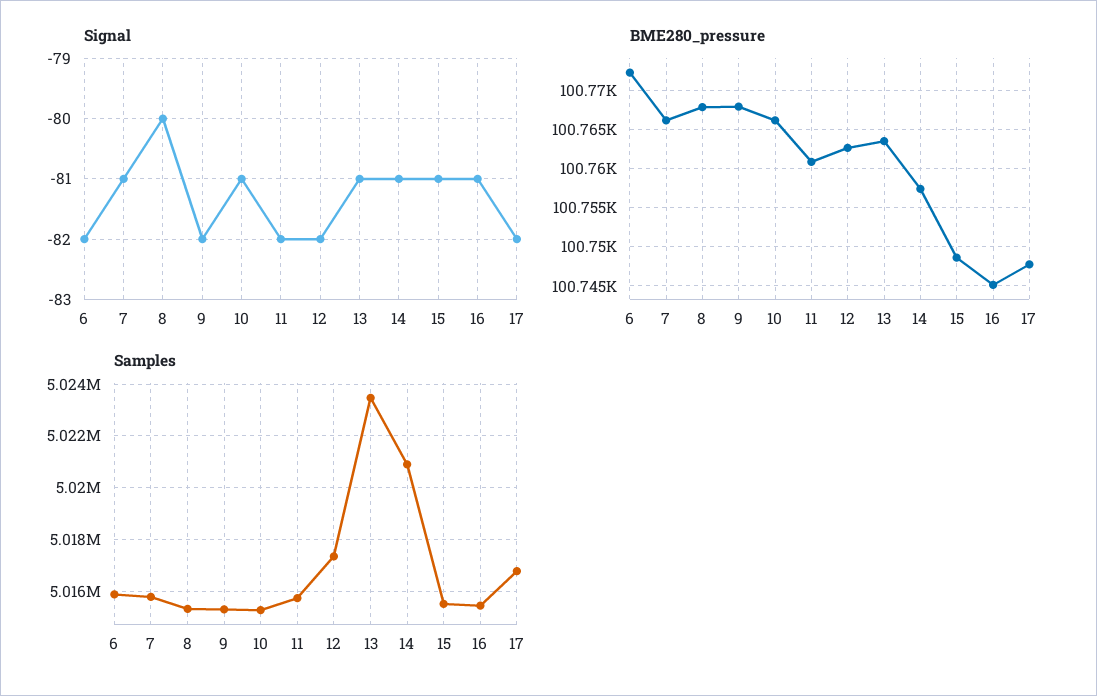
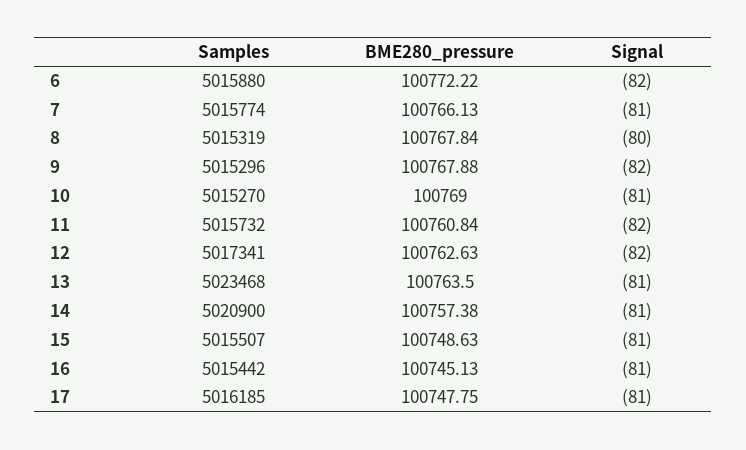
  {
    "Signal": {
      "6": -82,
      "7": -81,
      "8": -80,
      "9": -82,
      "10": -81,
      "11": -82,
      "12": -82,
      "13": -81,
      "14": -81,
      "15": -81,
      "16": -81,
-     "17": -82
+     "17": -81
    },
    "BME280_pressure": {
      "6": 100772.22,
      "7": 100766.13,
      "8": 100767.84,
      "9": 100767.88,
-     "10": 100766,
+     "10": 100769,
      "11": 100760.84,
      "12": 100762.63,
      "13": 100763.5,
      "14": 100757.38,
      "15": 100748.63,
      "16": 100745.13,
      "17": 100747.75
    },
    "Samples": {
      "6": 5015880,
      "7": 5015774,
      "8": 5015319,
      "9": 5015296,
      "10": 5015270,
      "11": 5015732,
      "12": 5017341,
      "13": 5023468,
      "14": 5020900,
      "15": 5015507,
      "16": 5015442,
-     "17": 5016750
+     "17": 5016185
    }
  }

